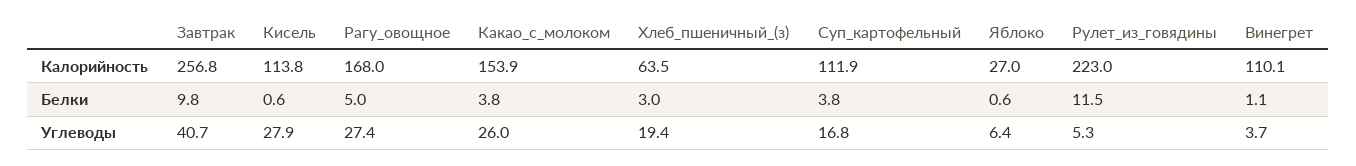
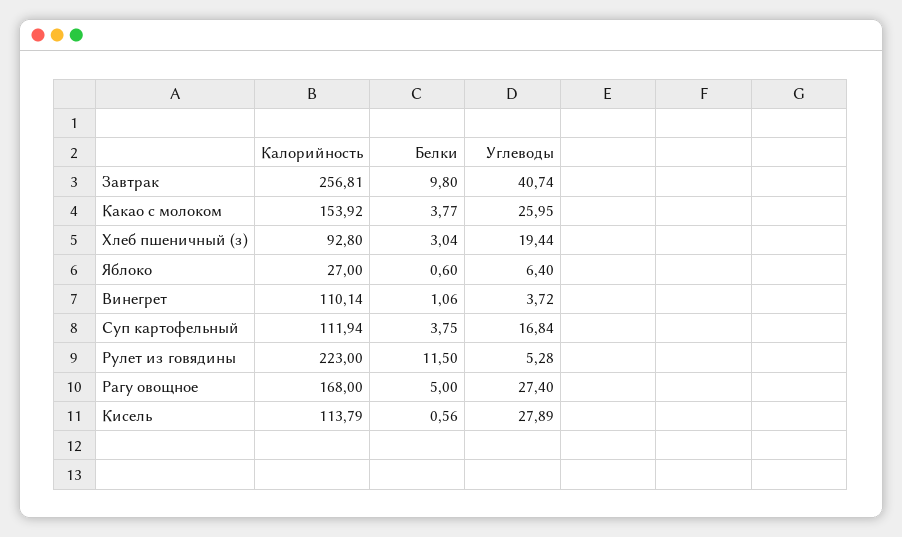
  {
    "Завтрак": {
      "Калорийность": 256.81,
      "Белки": 9.8,
      "Углеводы": 40.74
    },
    "Кисель": {
      "Калорийность": 113.79,
      "Белки": 0.56,
      "Углеводы": 27.89
    },
    "Рагу_овощное": {
      "Калорийность": 168,
      "Белки": 5,
      "Углеводы": 27.4
    },
    "Какао_с_молоком": {
      "Калорийность": 153.92,
      "Белки": 3.77,
      "Углеводы": 25.95
    },
    "Хлеб_пшеничный_(з)": {
-     "Калорийность": 63.5,
+     "Калорийность": 92.8,
      "Белки": 3.04,
      "Углеводы": 19.44
    },
    "Суп_картофельный": {
      "Калорийность": 111.94,
      "Белки": 3.75,
      "Углеводы": 16.84
    },
    "Яблоко": {
      "Калорийность": 27,
      "Белки": 0.6,
      "Углеводы": 6.4
    },
    "Рулет_из_говядины": {
      "Калорийность": 223,
      "Белки": 11.5,
      "Углеводы": 5.28
    },
    "Винегрет": {
      "Калорийность": 110.14,
      "Белки": 1.06,
      "Углеводы": 3.72
    }
  }

